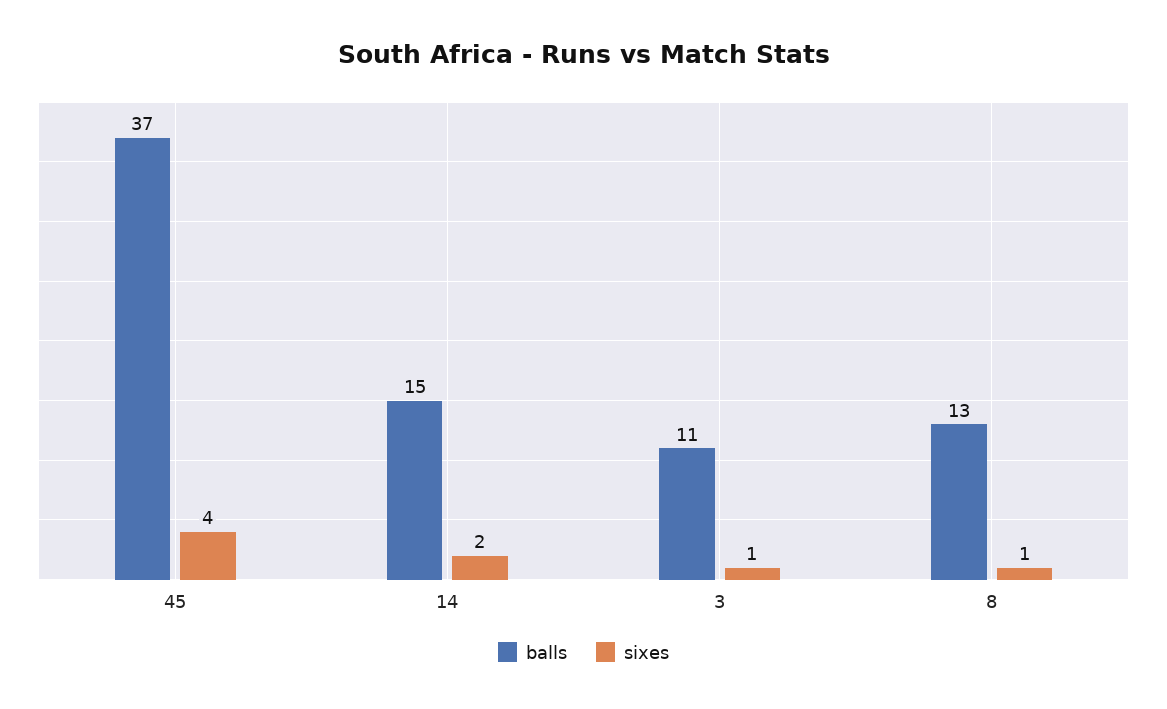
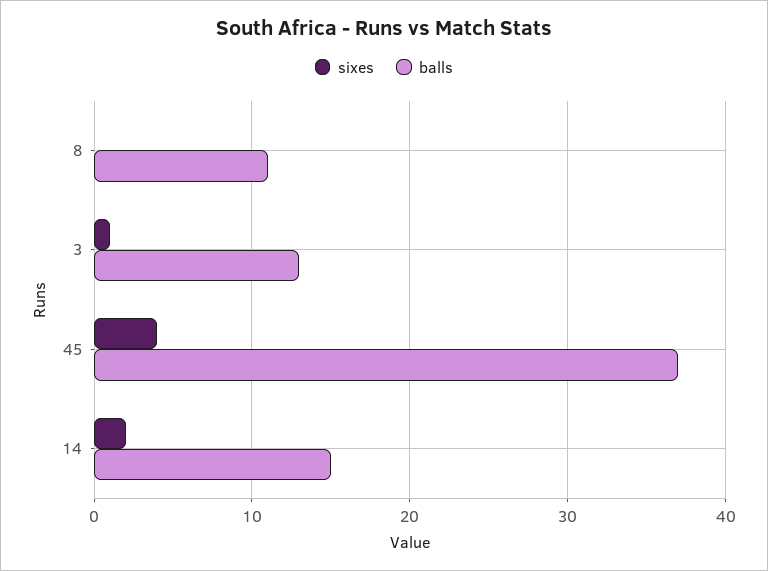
  {
    "balls": {
      "45": 37,
      "14": 15,
-     "3": 11,
+     "3": 13,
-     "8": 13
+     "8": 11
    },
    "sixes": {
      "45": 4,
      "14": 2,
      "3": 1,
-     "8": 1
+     "8": 0
    }
  }

